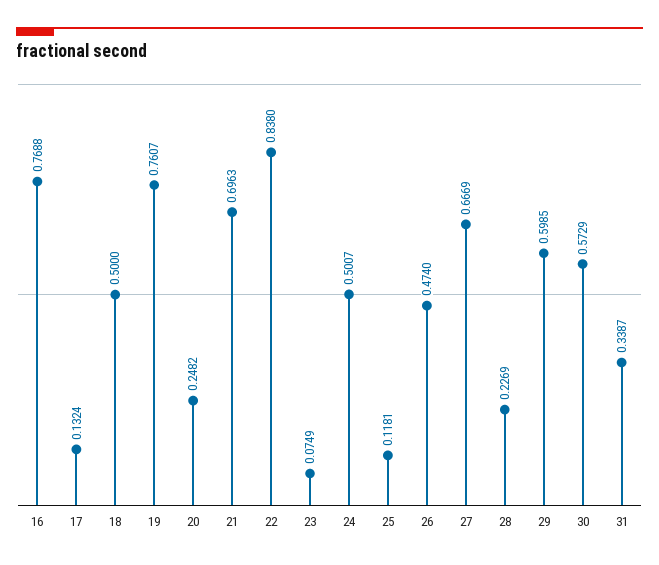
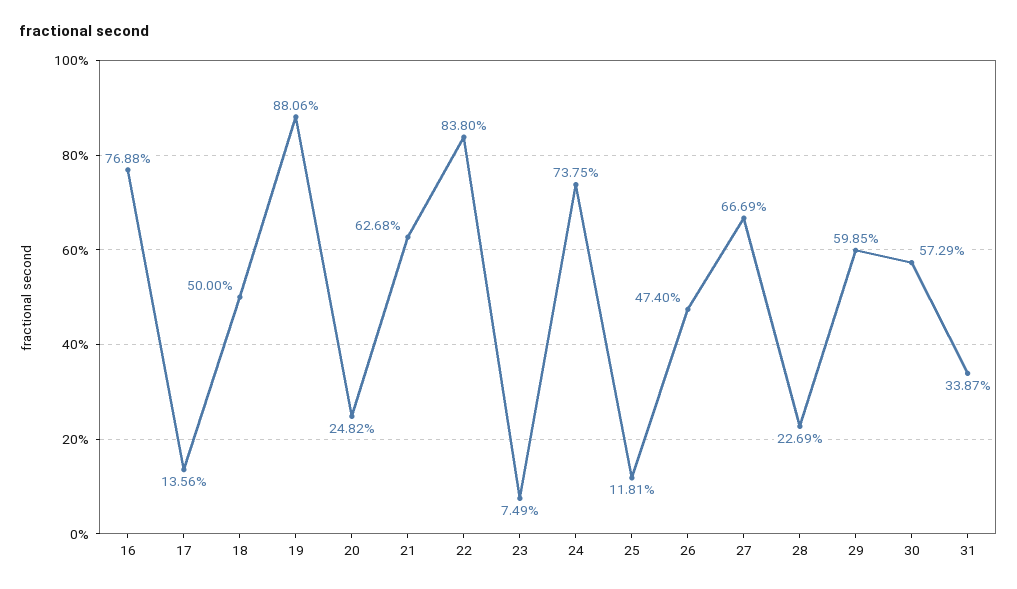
  {
    "16": 0.7688,
-   "17": 0.1324,
+   "17": 0.1356,
    "18": 0.5,
-   "19": 0.7607,
+   "19": 0.8806,
    "20": 0.2482,
-   "21": 0.6963,
+   "21": 0.6268,
    "22": 0.838,
    "23": 0.0749,
-   "24": 0.5007,
+   "24": 0.7375,
    "25": 0.1181,
    "26": 0.474,
    "27": 0.6669,
    "28": 0.2269,
    "29": 0.5985,
    "30": 0.5729,
    "31": 0.3387
  }

